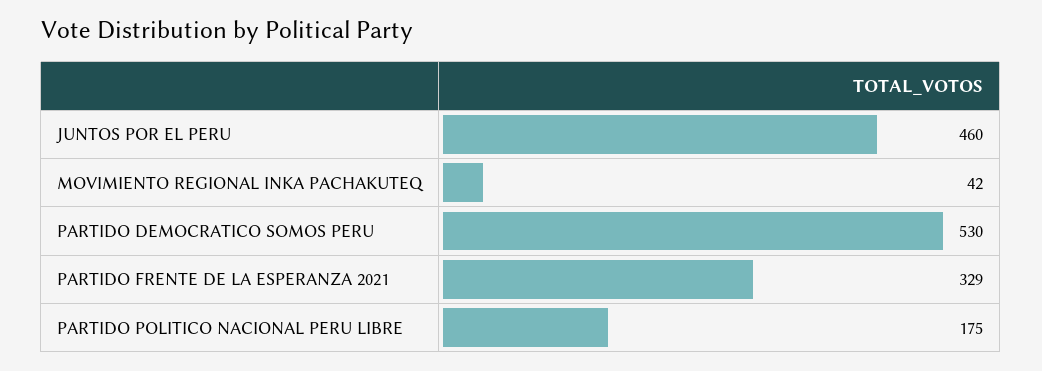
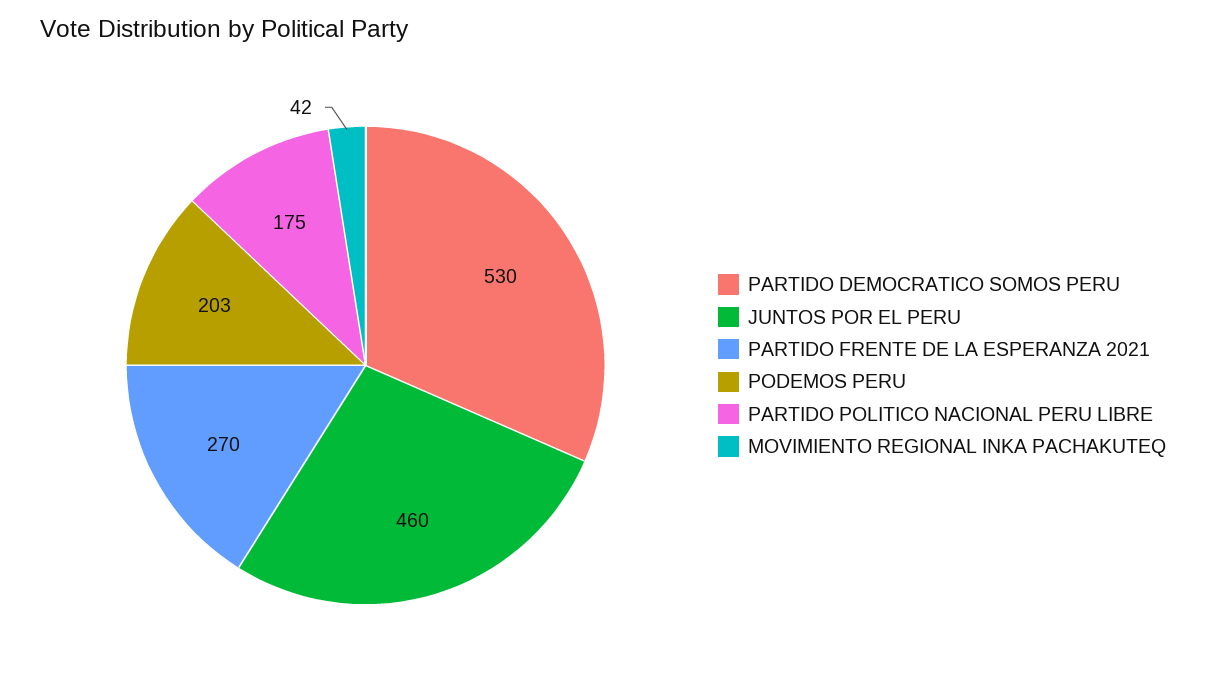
  {
    "JUNTOS POR EL PERU": 460,
    "MOVIMIENTO REGIONAL INKA PACHAKUTEQ": 42,
    "PARTIDO DEMOCRATICO SOMOS PERU": 530,
-   "PARTIDO FRENTE DE LA ESPERANZA 2021": 329,
+   "PARTIDO FRENTE DE LA ESPERANZA 2021": 270,
-   "PARTIDO POLITICO NACIONAL PERU LIBRE": 175
+   "PARTIDO POLITICO NACIONAL PERU LIBRE": 175,
+   "PODEMOS PERU": 203
  }

